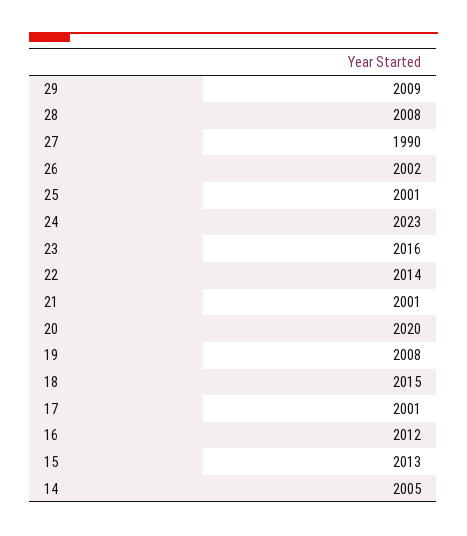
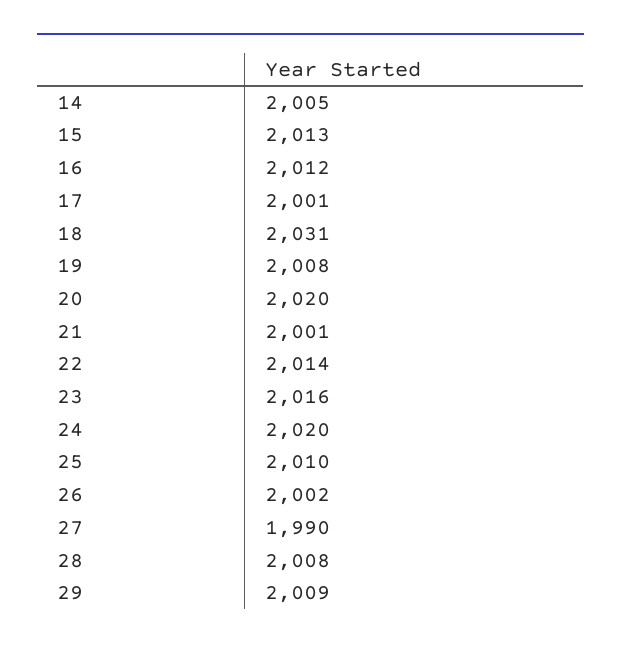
  {
    "29": 2009,
    "28": 2008,
    "27": 1990,
    "26": 2002,
-   "25": 2001,
+   "25": 2010,
-   "24": 2023,
+   "24": 2020,
    "23": 2016,
    "22": 2014,
    "21": 2001,
    "20": 2020,
    "19": 2008,
-   "18": 2015,
+   "18": 2031,
    "17": 2001,
    "16": 2012,
    "15": 2013,
    "14": 2005
  }

